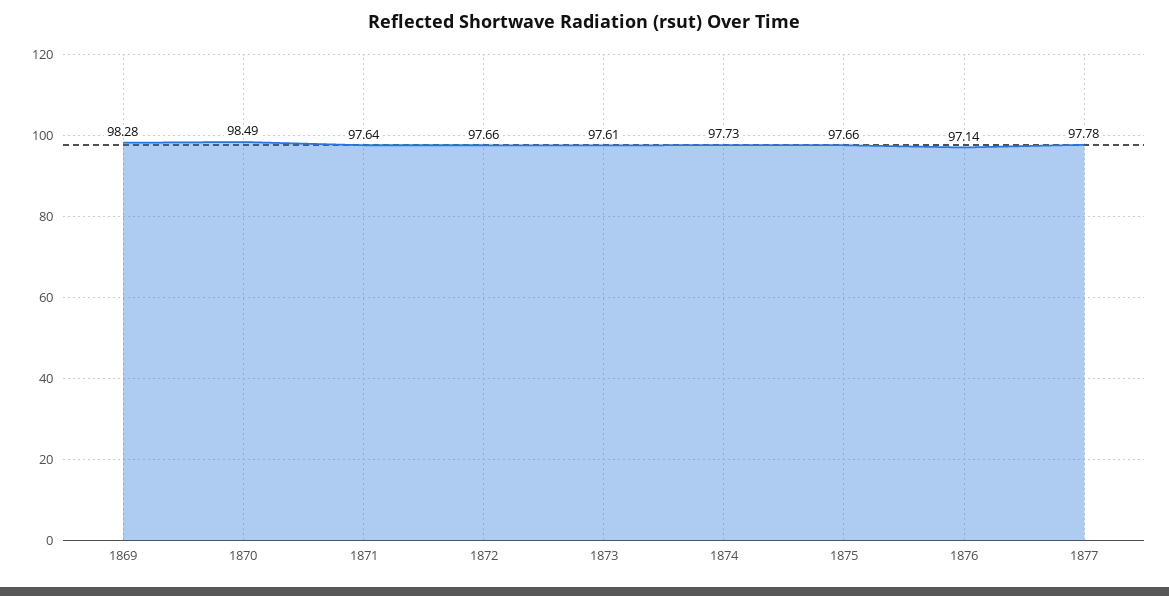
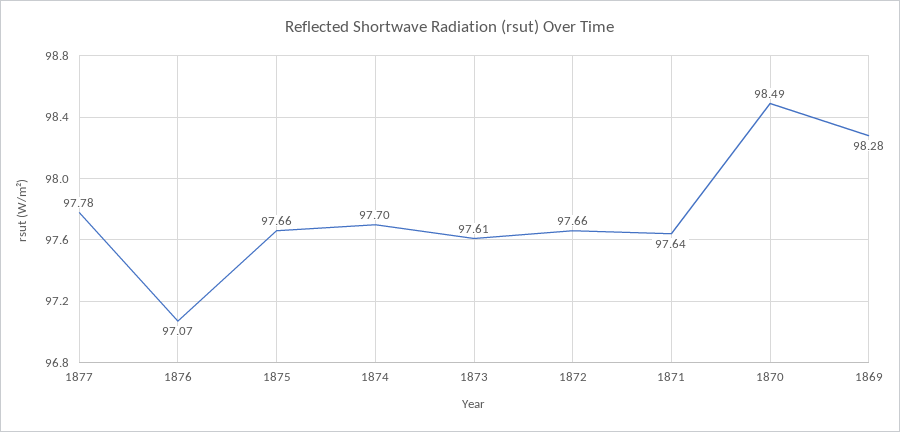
  {
    "1869": 98.28,
    "1870": 98.49,
    "1871": 97.64,
    "1872": 97.66,
    "1873": 97.61,
-   "1874": 97.73,
+   "1874": 97.7,
    "1875": 97.66,
-   "1876": 97.14,
+   "1876": 97.07,
    "1877": 97.78
  }

